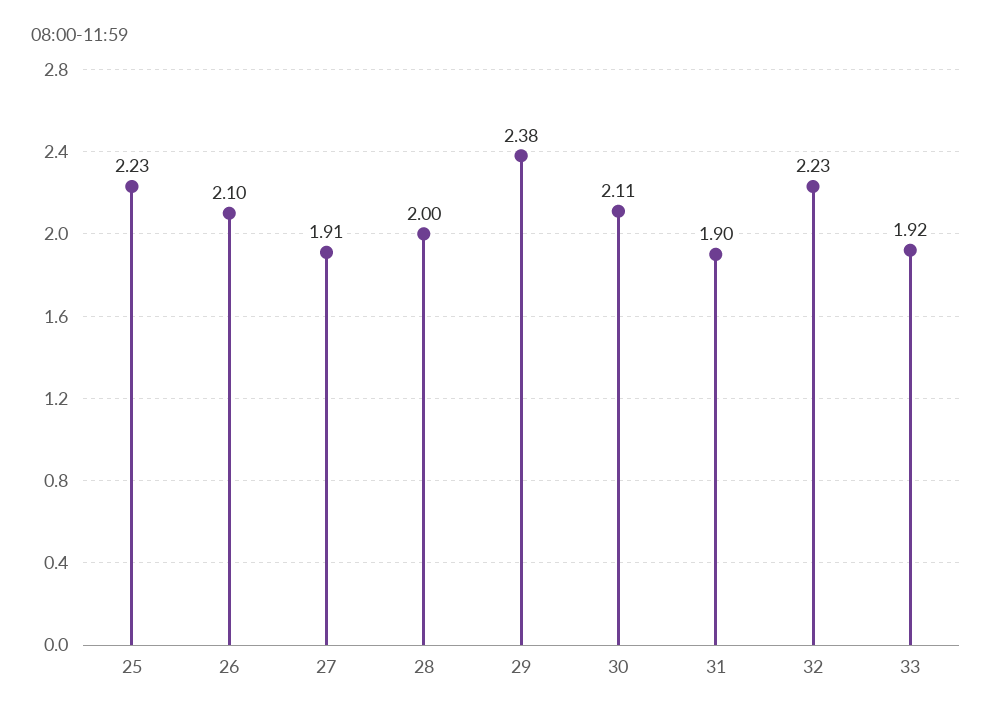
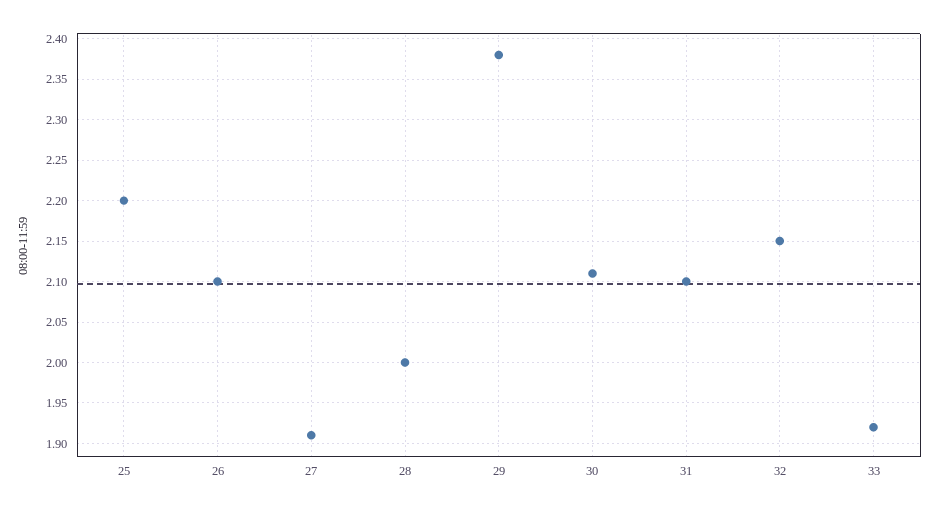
  {
-   "25": 2.23,
+   "25": 2.2,
    "26": 2.1,
    "27": 1.91,
    "28": 2,
    "29": 2.38,
    "30": 2.11,
-   "31": 1.9,
+   "31": 2.1,
-   "32": 2.23,
+   "32": 2.15,
    "33": 1.92
  }

